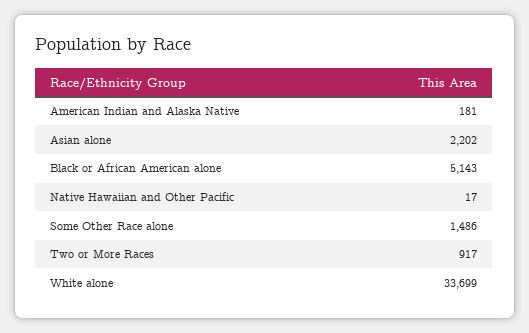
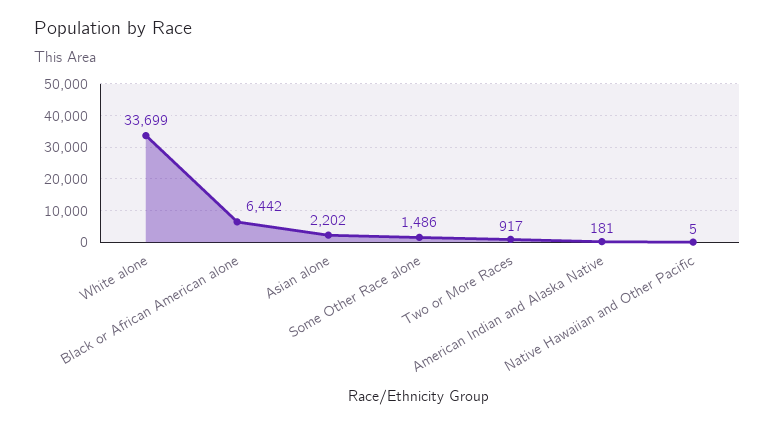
  {
    "American Indian and Alaska Native": 181,
    "Asian alone": 2202,
-   "Black or African American alone": 5143,
+   "Black or African American alone": 6442,
-   "Native Hawaiian and Other Pacific": 17,
+   "Native Hawaiian and Other Pacific": 5,
    "Some Other Race alone": 1486,
    "Two or More Races": 917,
    "White alone": 33699
  }

